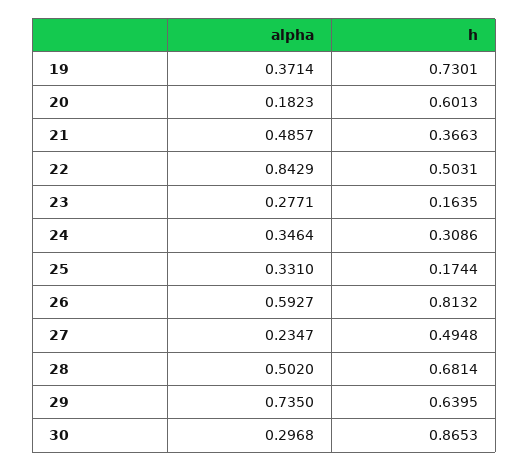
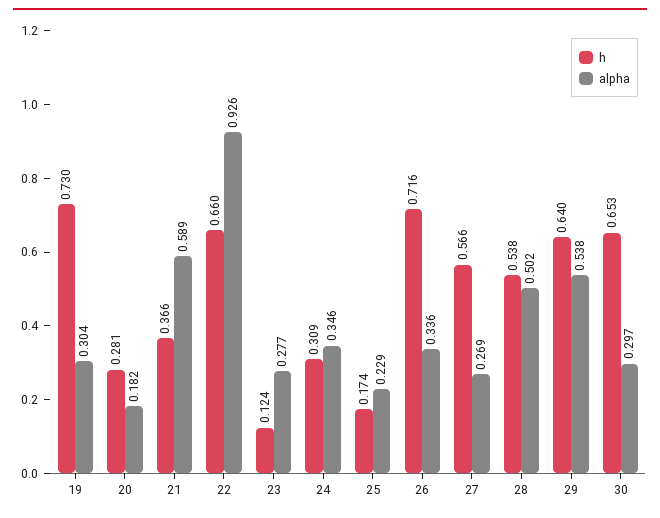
  {
    "alpha": {
-     "19": 0.3714,
+     "19": 0.304,
      "20": 0.1823,
-     "21": 0.4857,
+     "21": 0.589,
-     "22": 0.8429,
+     "22": 0.926,
      "23": 0.2771,
      "24": 0.3464,
-     "25": 0.331,
+     "25": 0.229,
-     "26": 0.5927,
+     "26": 0.336,
-     "27": 0.2347,
+     "27": 0.269,
      "28": 0.502,
-     "29": 0.735,
+     "29": 0.538,
      "30": 0.2968
    },
    "h": {
      "19": 0.7301,
-     "20": 0.6013,
+     "20": 0.281,
      "21": 0.3663,
-     "22": 0.5031,
+     "22": 0.66,
-     "23": 0.1635,
+     "23": 0.124,
      "24": 0.3086,
      "25": 0.1744,
-     "26": 0.8132,
+     "26": 0.716,
-     "27": 0.4948,
+     "27": 0.566,
-     "28": 0.6814,
+     "28": 0.538,
      "29": 0.6395,
-     "30": 0.8653
+     "30": 0.653
    }
  }

